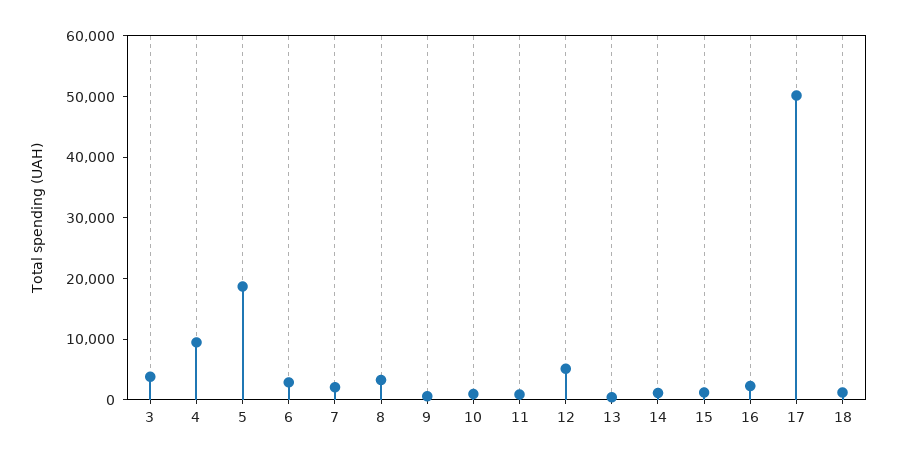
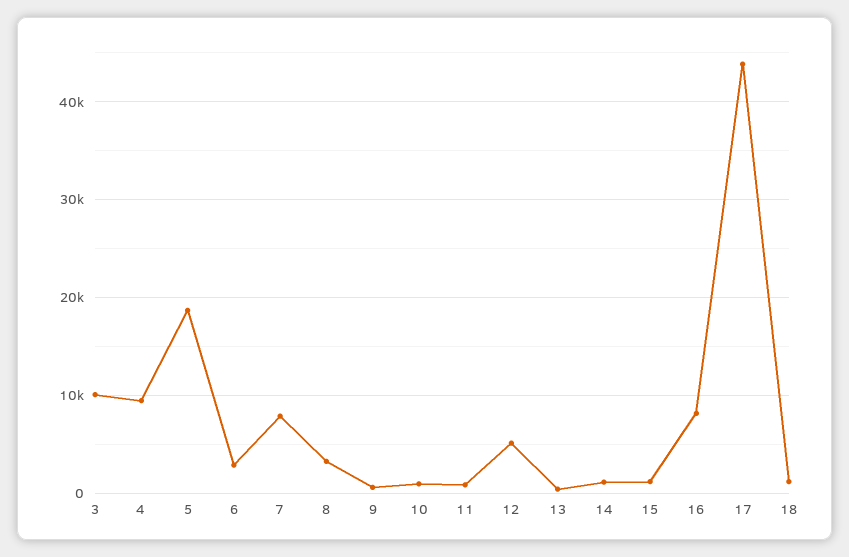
  {
-   "3": 4000,
+   "3": 10000,
    "4": 9000,
    "5": 19000,
    "6": 3000,
-   "7": 2000,
+   "7": 8000,
    "8": 3000,
    "9": 1000,
    "10": 1000,
    "11": 1000,
    "12": 5000,
    "13": 0,
    "14": 1000,
    "15": 1000,
-   "16": 2000,
+   "16": 8000,
-   "17": 50000,
+   "17": 44000,
    "18": 1000
  }

